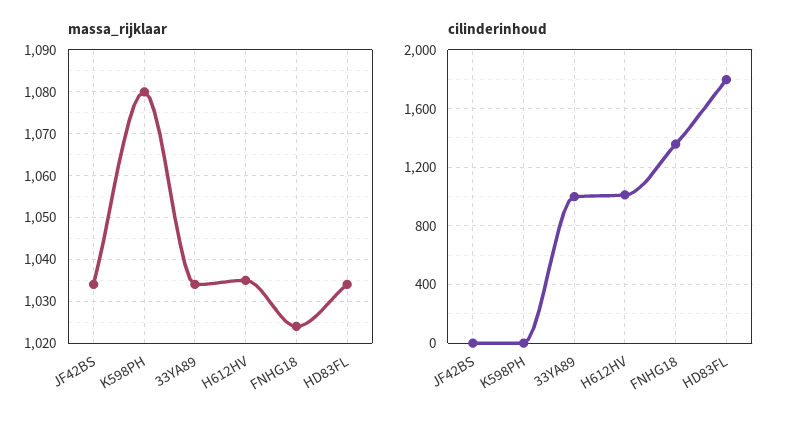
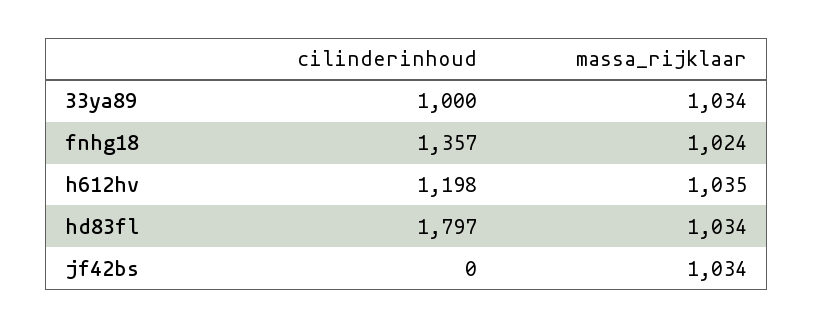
  {
    "massa_rijklaar": {
      "JF42BS": 1034,
-     "K598PH": 1080,
      "33YA89": 1034,
      "H612HV": 1035,
      "FNHG18": 1024,
      "HD83FL": 1034
    },
    "cilinderinhoud": {
      "JF42BS": 0,
-     "K598PH": 0,
      "33YA89": 1000,
-     "H612HV": 1000,
+     "H612HV": 1198,
      "FNHG18": 1357,
      "HD83FL": 1797
    }
  }

